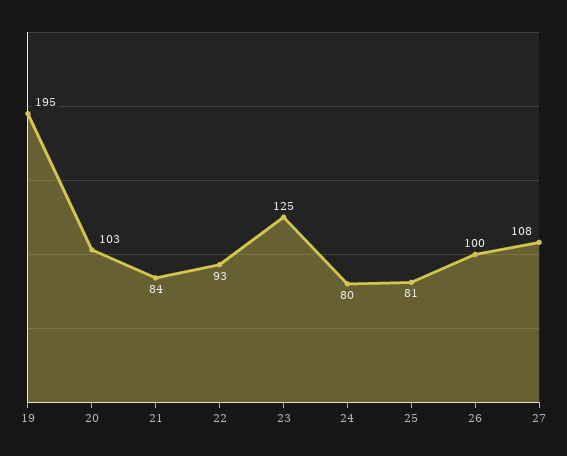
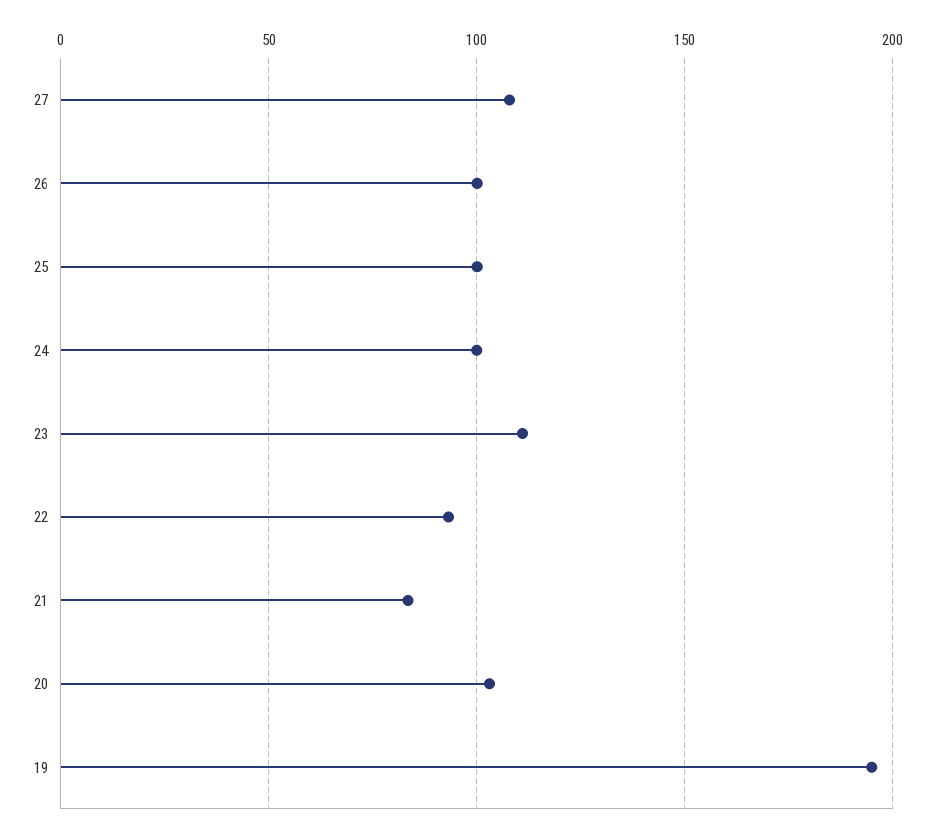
  {
    "19": 195,
    "20": 103,
    "21": 84,
    "22": 93,
-   "23": 125,
+   "23": 110,
-   "24": 80,
+   "24": 100,
-   "25": 81,
+   "25": 100,
    "26": 100,
    "27": 108
  }

